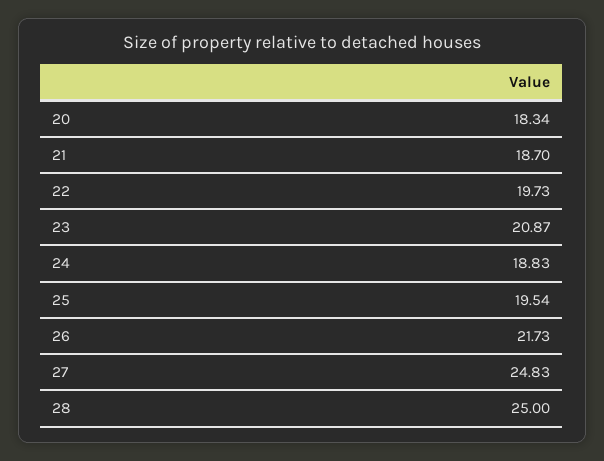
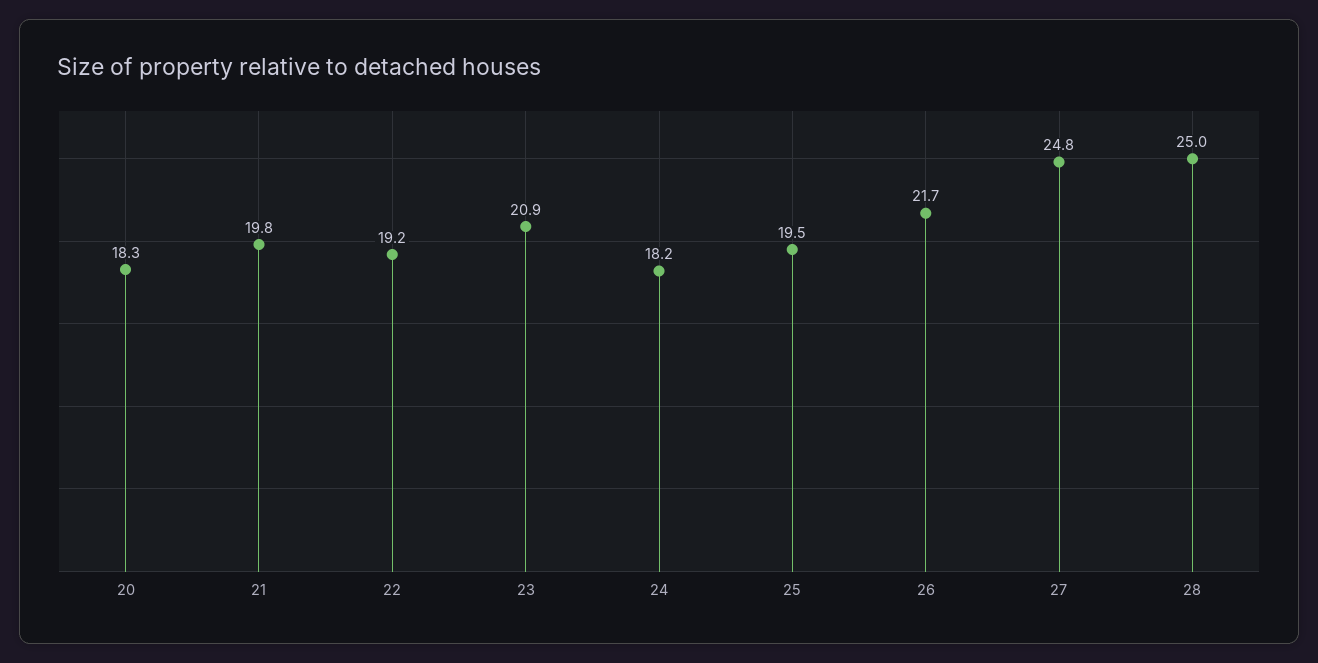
  {
    "20": 18.34,
-   "21": 18.7,
+   "21": 19.8,
-   "22": 19.73,
+   "22": 19.2,
    "23": 20.87,
-   "24": 18.83,
+   "24": 18.2,
    "25": 19.54,
    "26": 21.73,
    "27": 24.83,
    "28": 25
  }

